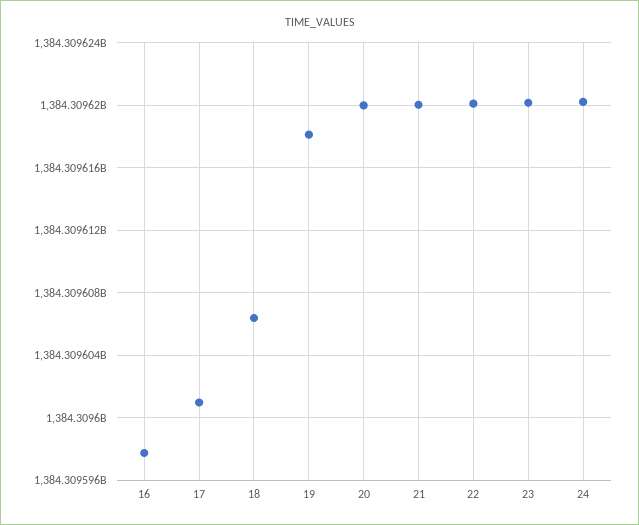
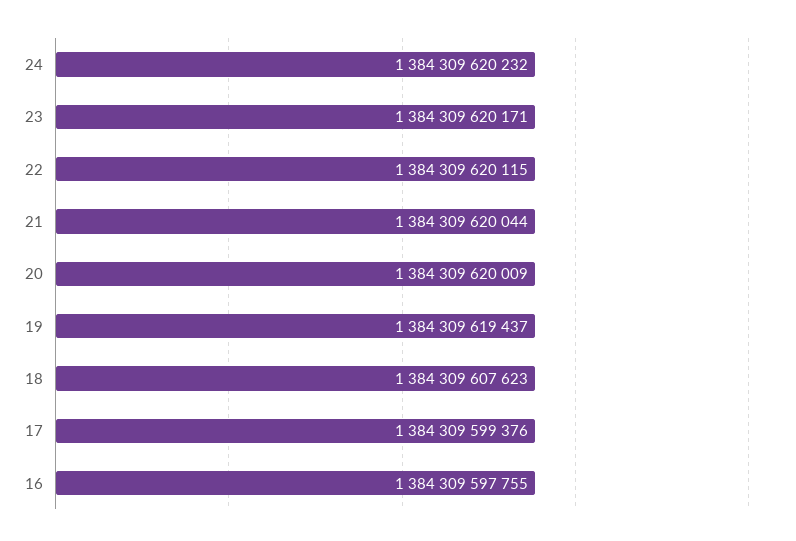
  {
    "16": 1384309597755,
-   "17": 1384309601000,
+   "17": 1384309599376,
-   "18": 1384309606500,
+   "18": 1384309607623,
-   "19": 1384309618000,
+   "19": 1384309619437,
    "20": 1384309620009,
    "21": 1384309620044,
    "22": 1384309620115,
    "23": 1384309620171,
    "24": 1384309620232
  }

